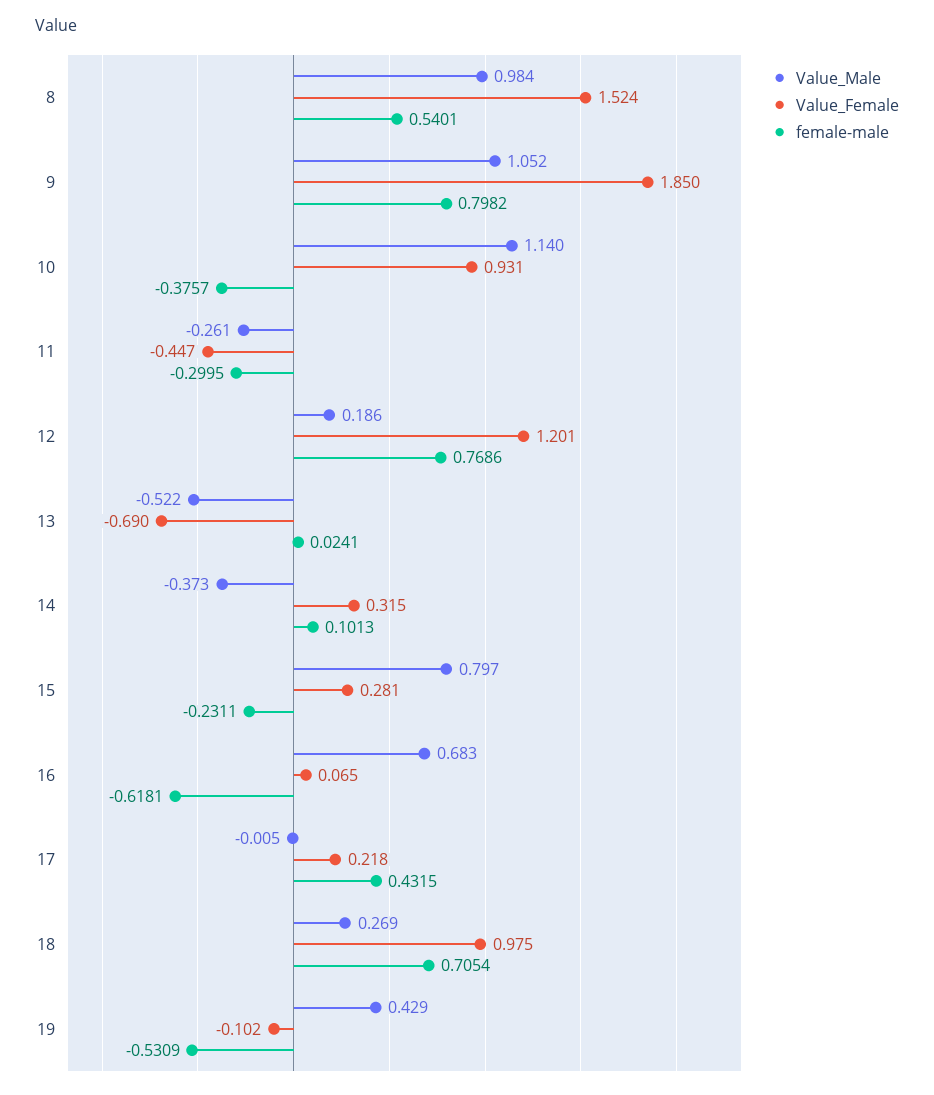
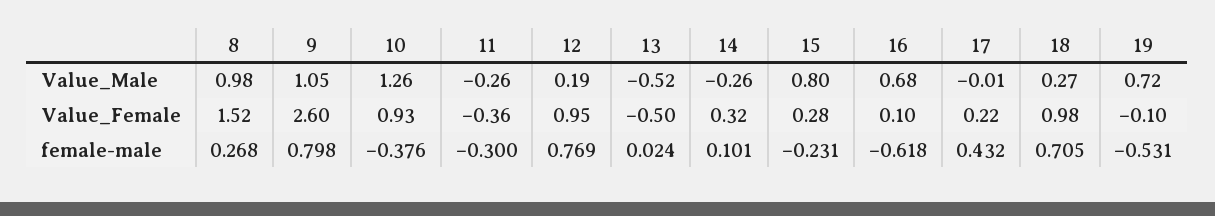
  {
    "Value_Male": {
      "8": 0.984,
      "9": 1.052,
-     "10": 1.14,
+     "10": 1.26,
      "11": -0.261,
      "12": 0.186,
      "13": -0.522,
-     "14": -0.373,
+     "14": -0.26,
      "15": 0.797,
      "16": 0.683,
      "17": -0.005,
      "18": 0.269,
-     "19": 0.429
+     "19": 0.72
    },
    "Value_Female": {
      "8": 1.524,
-     "9": 1.85,
+     "9": 2.6,
      "10": 0.931,
-     "11": -0.447,
+     "11": -0.36,
-     "12": 1.201,
+     "12": 0.95,
-     "13": -0.69,
+     "13": -0.5,
      "14": 0.315,
      "15": 0.281,
-     "16": 0.065,
+     "16": 0.1,
      "17": 0.218,
      "18": 0.975,
      "19": -0.102
    },
    "female-male": {
-     "8": 0.5401,
+     "8": 0.268,
      "9": 0.7982,
      "10": -0.3757,
      "11": -0.2995,
      "12": 0.7686,
      "13": 0.0241,
      "14": 0.1013,
      "15": -0.2311,
      "16": -0.6181,
      "17": 0.4315,
      "18": 0.7054,
      "19": -0.5309
    }
  }

